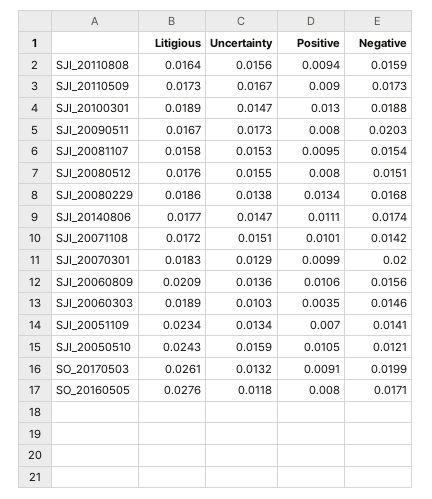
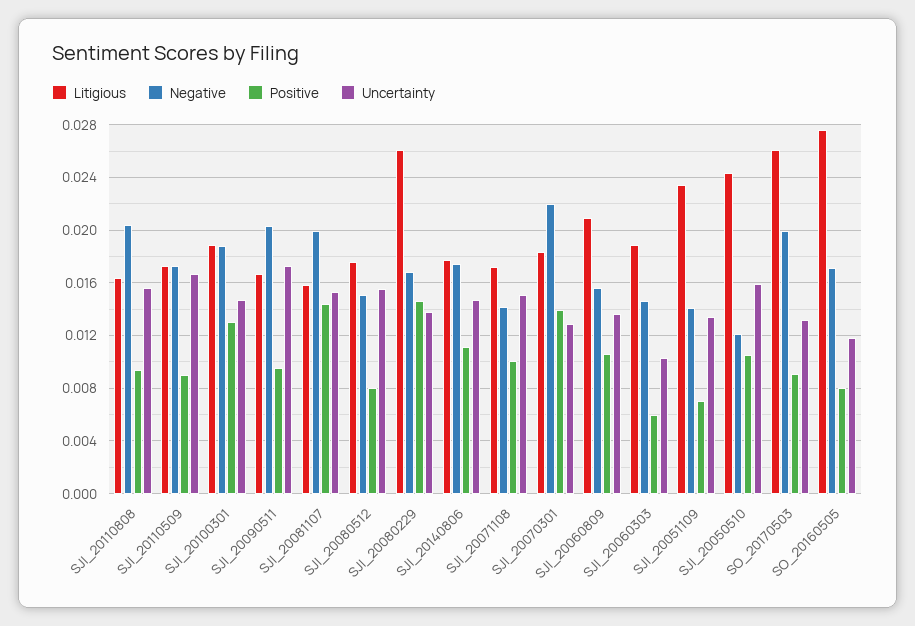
  {
    "Litigious": {
      "SJI_20110808": 0.0164,
      "SJI_20110509": 0.0173,
      "SJI_20100301": 0.0189,
      "SJI_20090511": 0.0167,
      "SJI_20081107": 0.0158,
      "SJI_20080512": 0.0176,
-     "SJI_20080229": 0.0186,
+     "SJI_20080229": 0.026,
      "SJI_20140806": 0.0177,
      "SJI_20071108": 0.0172,
      "SJI_20070301": 0.0183,
      "SJI_20060809": 0.0209,
      "SJI_20060303": 0.0189,
      "SJI_20051109": 0.0234,
      "SJI_20050510": 0.0243,
      "SO_20170503": 0.0261,
      "SO_20160505": 0.0276
    },
    "Uncertainty": {
      "SJI_20110808": 0.0156,
      "SJI_20110509": 0.0167,
      "SJI_20100301": 0.0147,
      "SJI_20090511": 0.0173,
      "SJI_20081107": 0.0153,
      "SJI_20080512": 0.0155,
      "SJI_20080229": 0.0138,
      "SJI_20140806": 0.0147,
      "SJI_20071108": 0.0151,
      "SJI_20070301": 0.0129,
      "SJI_20060809": 0.0136,
      "SJI_20060303": 0.0103,
      "SJI_20051109": 0.0134,
      "SJI_20050510": 0.0159,
      "SO_20170503": 0.0132,
      "SO_20160505": 0.0118
    },
    "Positive": {
      "SJI_20110808": 0.0094,
      "SJI_20110509": 0.009,
      "SJI_20100301": 0.013,
-     "SJI_20090511": 0.008,
+     "SJI_20090511": 0.0095,
-     "SJI_20081107": 0.0095,
+     "SJI_20081107": 0.0145,
      "SJI_20080512": 0.008,
-     "SJI_20080229": 0.0134,
+     "SJI_20080229": 0.0145,
      "SJI_20140806": 0.0111,
      "SJI_20071108": 0.0101,
-     "SJI_20070301": 0.0099,
+     "SJI_20070301": 0.014,
      "SJI_20060809": 0.0106,
-     "SJI_20060303": 0.0035,
+     "SJI_20060303": 0.006,
      "SJI_20051109": 0.007,
      "SJI_20050510": 0.0105,
      "SO_20170503": 0.0091,
      "SO_20160505": 0.008
    },
    "Negative": {
-     "SJI_20110808": 0.0159,
+     "SJI_20110808": 0.0205,
      "SJI_20110509": 0.0173,
      "SJI_20100301": 0.0188,
      "SJI_20090511": 0.0203,
-     "SJI_20081107": 0.0154,
+     "SJI_20081107": 0.02,
      "SJI_20080512": 0.0151,
      "SJI_20080229": 0.0168,
      "SJI_20140806": 0.0174,
      "SJI_20071108": 0.0142,
-     "SJI_20070301": 0.02,
+     "SJI_20070301": 0.022,
      "SJI_20060809": 0.0156,
      "SJI_20060303": 0.0146,
      "SJI_20051109": 0.0141,
      "SJI_20050510": 0.0121,
      "SO_20170503": 0.0199,
      "SO_20160505": 0.0171
    }
  }

